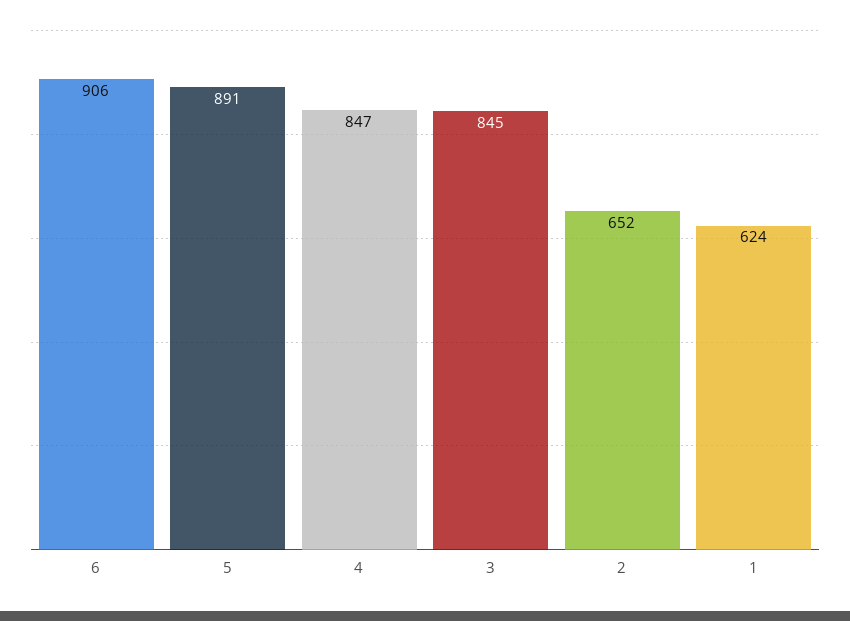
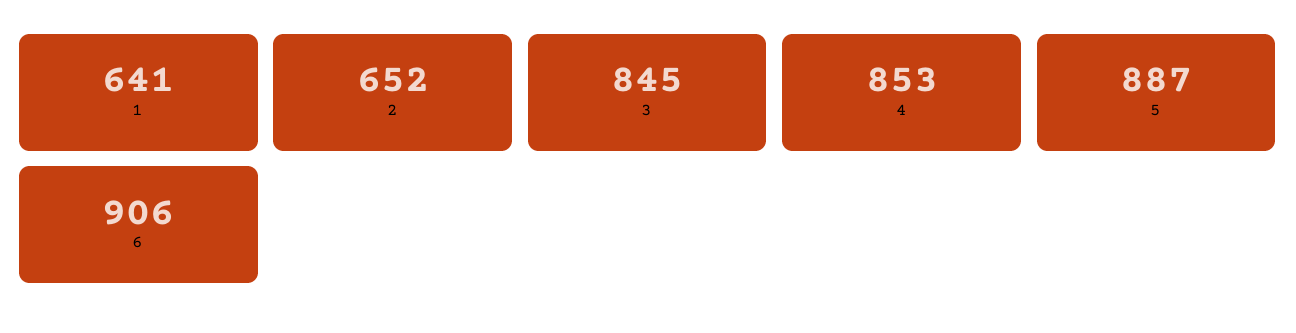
  {
    "6": 906,
-   "5": 891,
+   "5": 887,
-   "4": 847,
+   "4": 853,
    "3": 845,
    "2": 652,
-   "1": 624
+   "1": 641
  }

